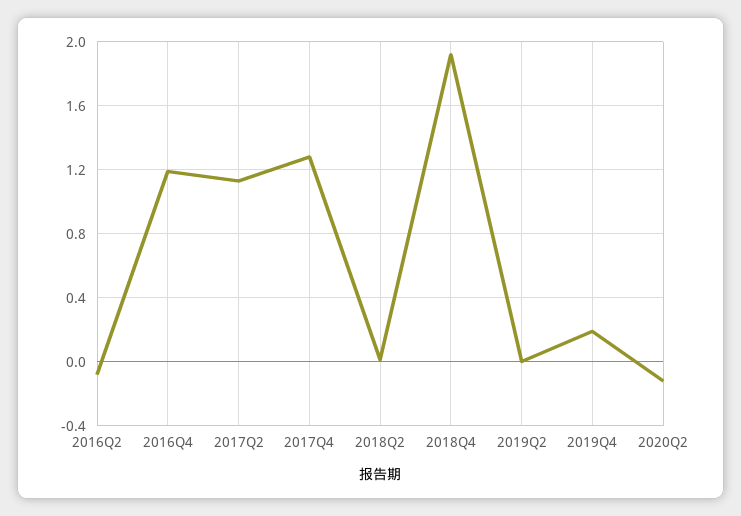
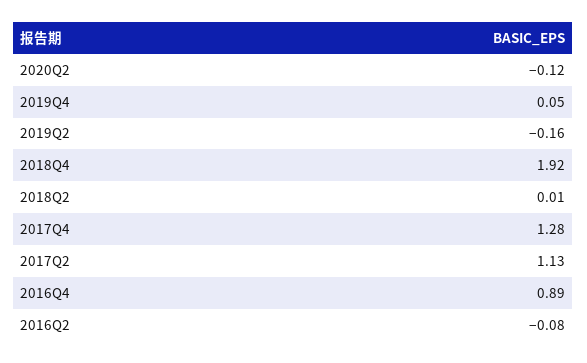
  {
    "2016Q2": -0.08,
-   "2016Q4": 1.2,
+   "2016Q4": 0.89,
    "2017Q2": 1.13,
    "2017Q4": 1.28,
    "2018Q2": 0.01,
    "2018Q4": 1.92,
-   "2019Q2": 0,
+   "2019Q2": -0.16,
-   "2019Q4": 0.2,
+   "2019Q4": 0.05,
    "2020Q2": -0.12
  }

